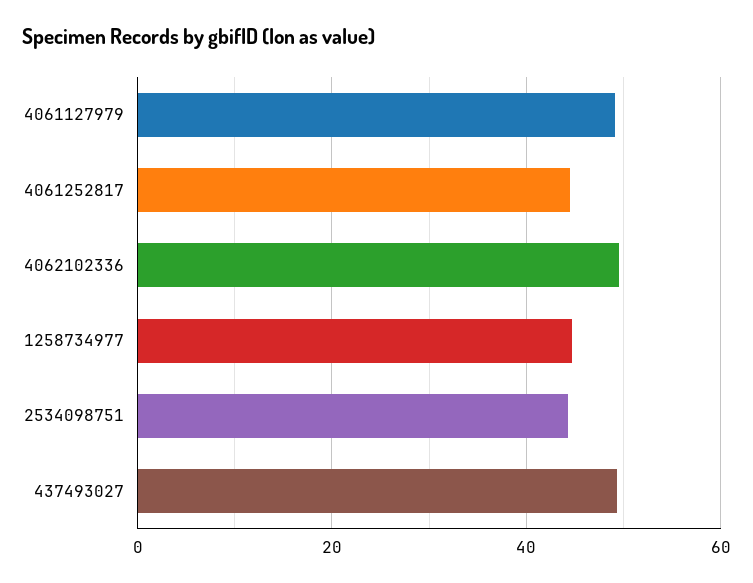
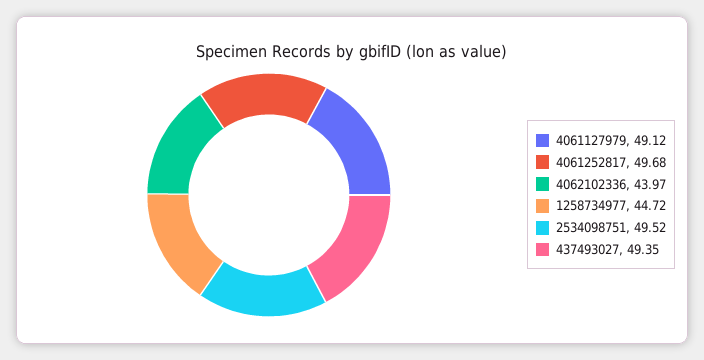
  {
    "4061127979": 49.12,
-   "4061252817": 44,
+   "4061252817": 49.68,
-   "4062102336": 50,
+   "4062102336": 43.97,
    "1258734977": 44.72,
-   "2534098751": 44,
+   "2534098751": 49.52,
    "437493027": 49.35
  }

